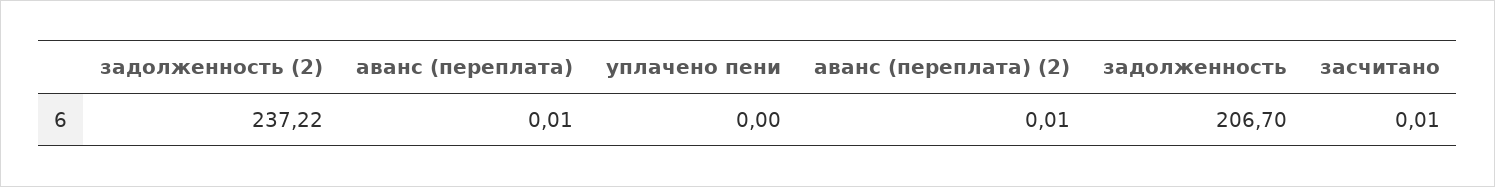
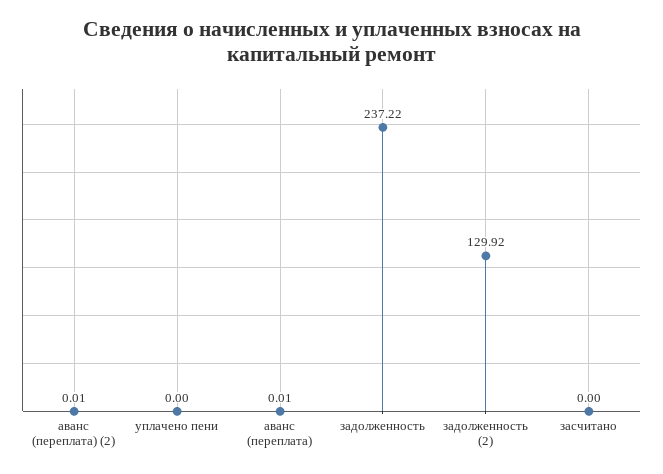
  {
-   "задолженность (2)": 237.22,
+   "задолженность (2)": 129.92,
    "аванс (переплата)": 0.01,
    "уплачено пени": 0,
    "аванс (переплата) (2)": 0.01,
-   "задолженность": 206.7,
+   "задолженность": 237.22,
-   "засчитано": 0.01
+   "засчитано": 0
  }

